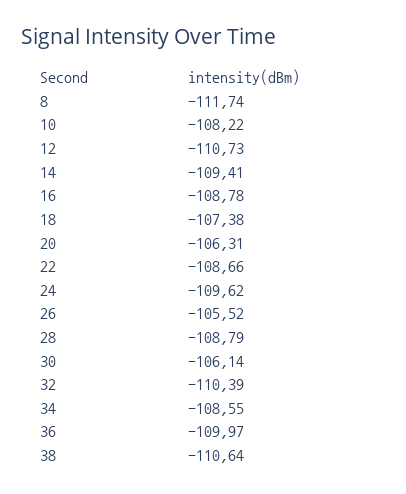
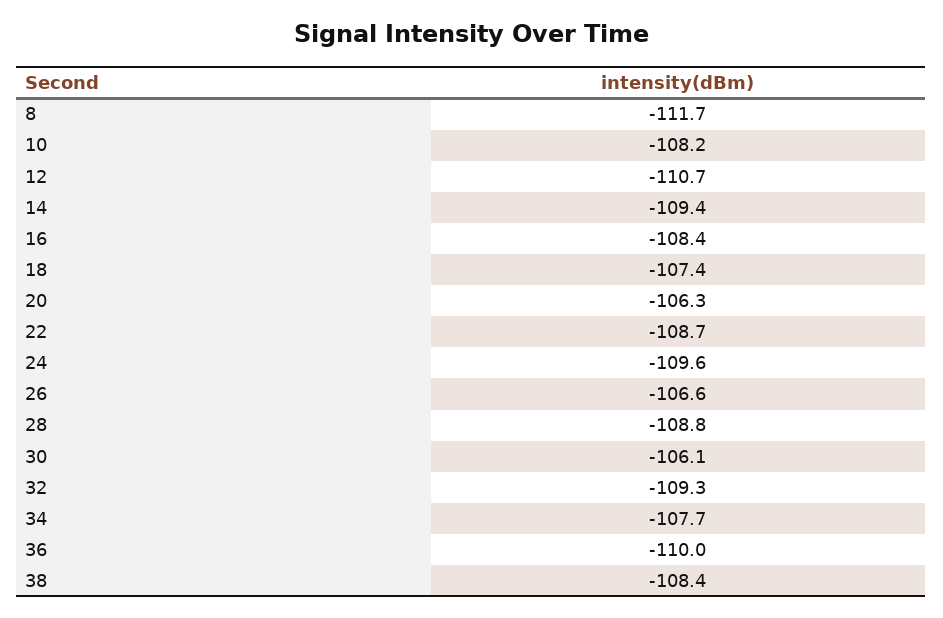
  {
    "8": -111.74,
    "10": -108.22,
    "12": -110.73,
    "14": -109.41,
-   "16": -108.78,
+   "16": -108.4,
    "18": -107.38,
    "20": -106.31,
    "22": -108.66,
    "24": -109.62,
-   "26": -105.52,
+   "26": -106.6,
    "28": -108.79,
    "30": -106.14,
-   "32": -110.39,
+   "32": -109.3,
-   "34": -108.55,
+   "34": -107.7,
    "36": -109.97,
-   "38": -110.64
+   "38": -108.4
  }

